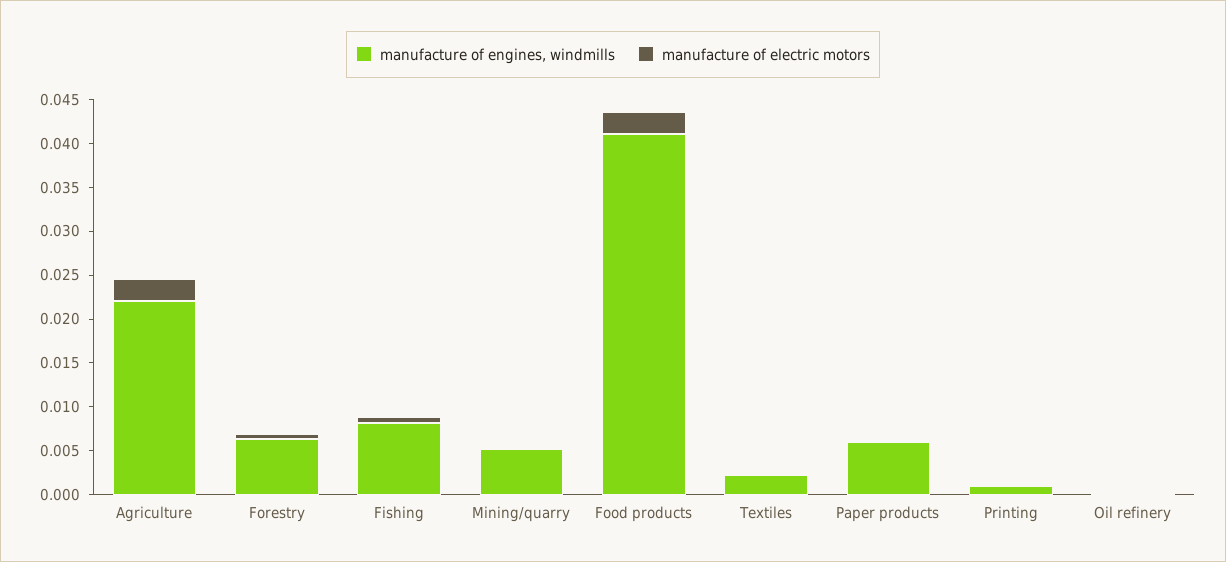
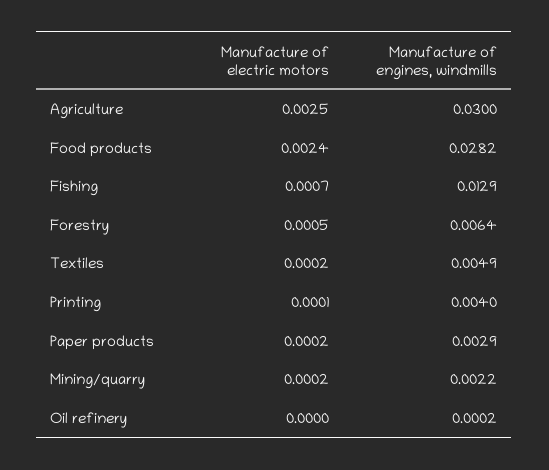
  {
    "manufacture of engines, windmills": {
-     "Agriculture": 0.022,
+     "Agriculture": 0.03,
      "Forestry": 0.0064,
-     "Fishing": 0.008,
+     "Fishing": 0.0129,
-     "Mining/quarry": 0.005,
+     "Mining/quarry": 0.0022,
-     "Food products": 0.041,
+     "Food products": 0.0282,
-     "Textiles": 0.002,
+     "Textiles": 0.0049,
-     "Paper products": 0.006,
+     "Paper products": 0.0029,
-     "Printing": 0.001,
+     "Printing": 0.004,
      "Oil refinery": 0.0002
    },
    "manufacture of electric motors": {
      "Agriculture": 0.0025,
      "Forestry": 0.0005,
      "Fishing": 0.0007,
      "Mining/quarry": 0.0002,
      "Food products": 0.0024,
      "Textiles": 0.0002,
      "Paper products": 0.0002,
      "Printing": 0.0001,
      "Oil refinery": 0
    }
  }

